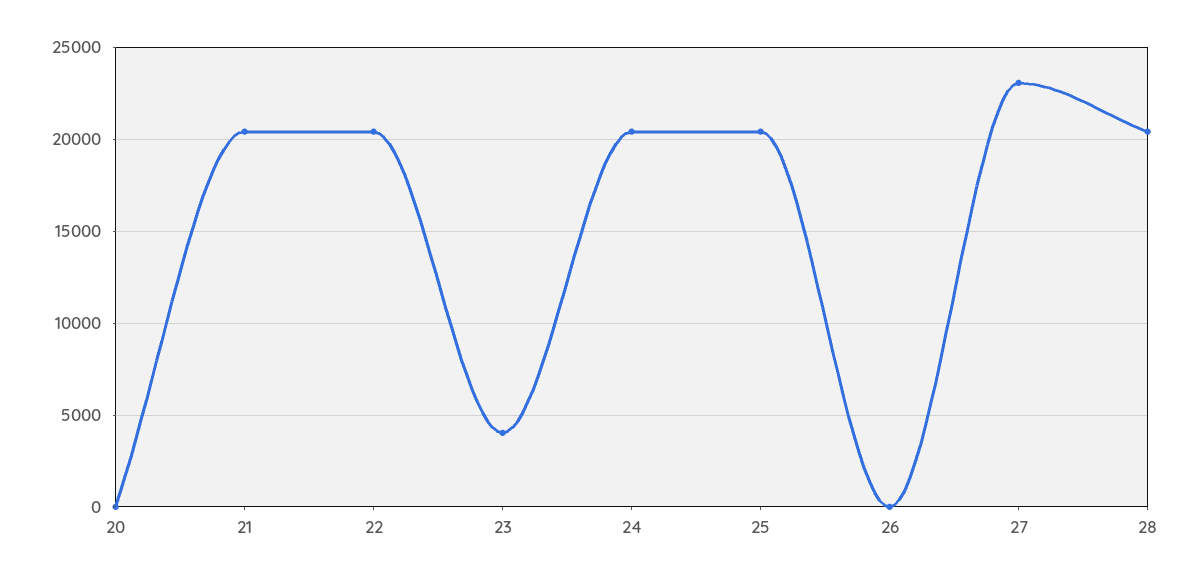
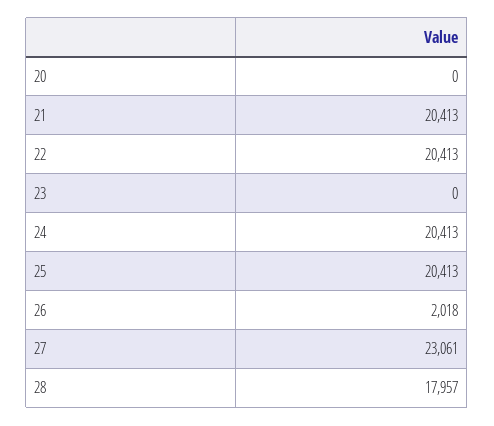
  {
    "20": 0,
    "21": 20413,
    "22": 20413,
-   "23": 4000,
+   "23": 0,
    "24": 20413,
    "25": 20413,
-   "26": 0,
+   "26": 2018,
    "27": 23061,
-   "28": 20500
+   "28": 17957
  }

